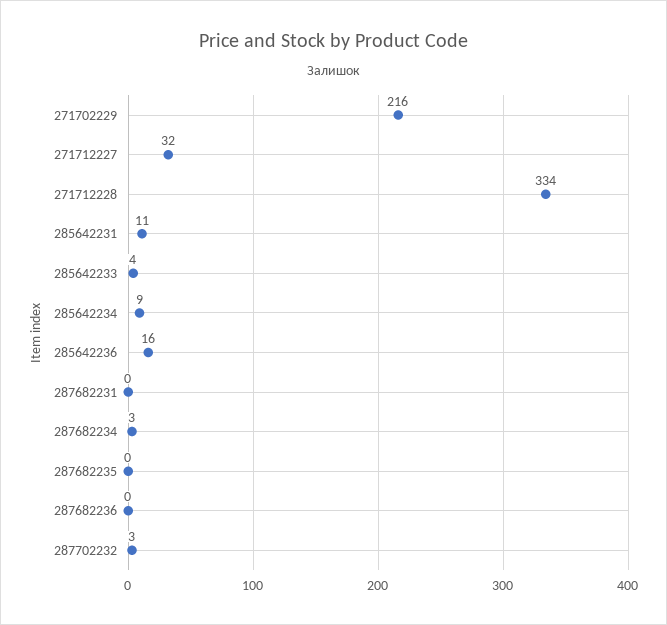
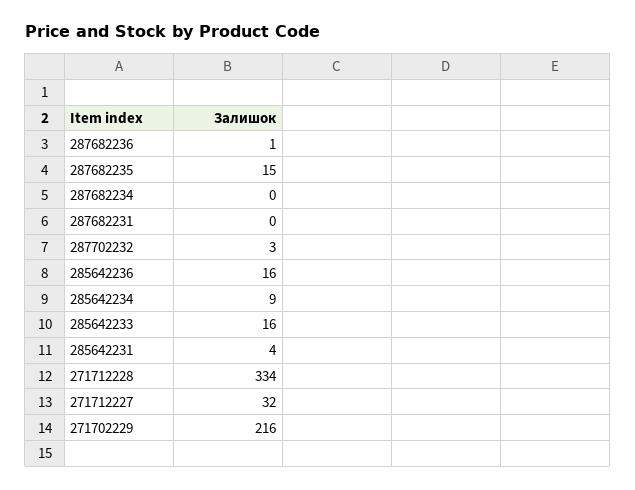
  {
    "271702229": 216,
    "271712227": 32,
    "271712228": 334,
-   "285642231": 11,
+   "285642231": 4,
-   "285642233": 4,
+   "285642233": 16,
    "285642234": 9,
    "285642236": 16,
    "287682231": 0,
-   "287682234": 3,
+   "287682234": 0,
-   "287682235": 0,
+   "287682235": 15,
-   "287682236": 0,
+   "287682236": 1,
    "287702232": 3
  }

